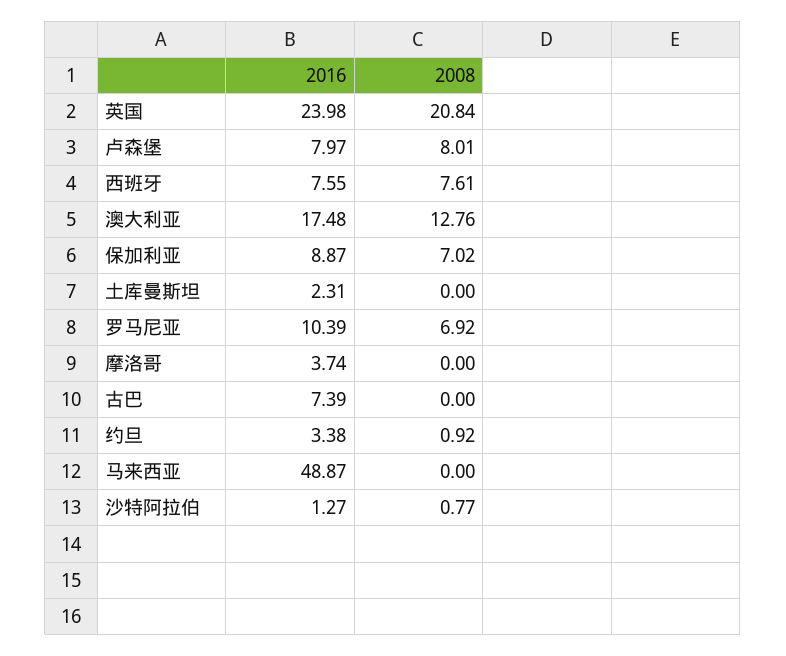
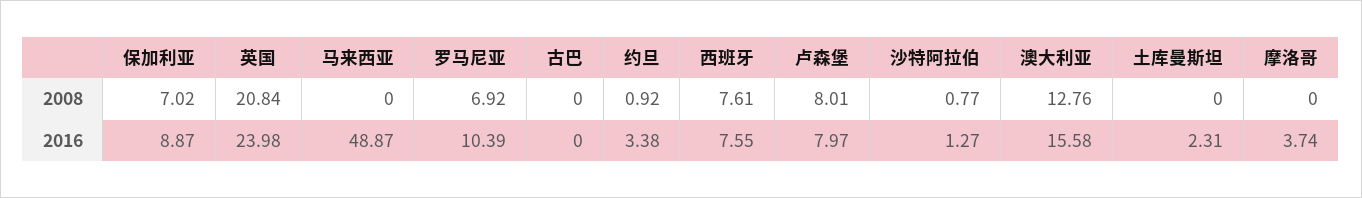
  {
    "2016": {
      "英国": 23.98,
      "卢森堡": 7.97,
      "西班牙": 7.55,
-     "澳大利亚": 17.48,
+     "澳大利亚": 15.58,
      "保加利亚": 8.87,
      "土库曼斯坦": 2.31,
      "罗马尼亚": 10.39,
      "摩洛哥": 3.74,
-     "古巴": 7.39,
+     "古巴": 0,
      "约旦": 3.38,
      "马来西亚": 48.87,
      "沙特阿拉伯": 1.27
    },
    "2008": {
      "英国": 20.84,
      "卢森堡": 8.01,
      "西班牙": 7.61,
      "澳大利亚": 12.76,
      "保加利亚": 7.02,
      "土库曼斯坦": 0,
      "罗马尼亚": 6.92,
      "摩洛哥": 0,
      "古巴": 0,
      "约旦": 0.92,
      "马来西亚": 0,
      "沙特阿拉伯": 0.77
    }
  }

